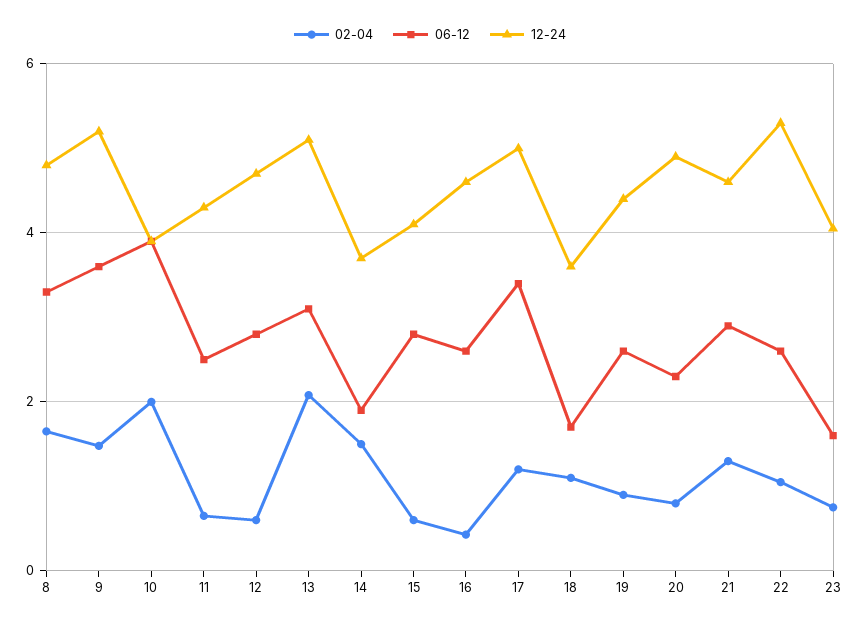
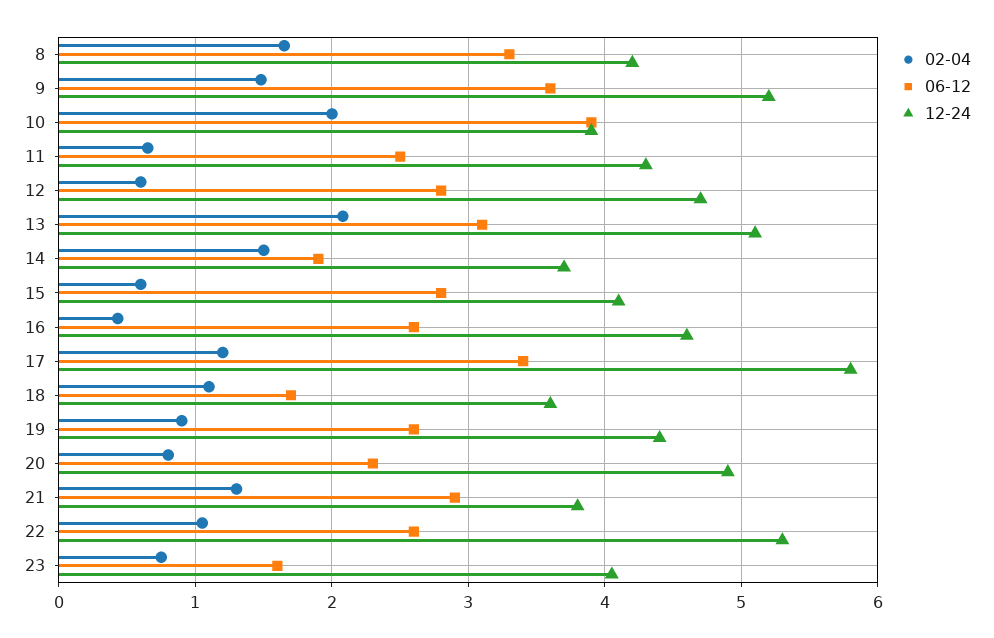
  {
    "02-04": {
      "8": 1.7,
      "9": 1.5,
      "10": 2,
      "11": 0.7,
      "12": 0.6,
      "13": 2.1,
      "14": 1.5,
      "15": 0.6,
      "16": 0.4,
      "17": 1.2,
      "18": 1.1,
      "19": 0.9,
      "20": 0.8,
      "21": 1.3,
      "22": 1.1,
      "23": 0.8
    },
    "06-12": {
      "8": 3.3,
      "9": 3.6,
      "10": 3.9,
      "11": 2.5,
      "12": 2.8,
      "13": 3.1,
      "14": 1.9,
      "15": 2.8,
      "16": 2.6,
      "17": 3.4,
      "18": 1.7,
      "19": 2.6,
      "20": 2.3,
      "21": 2.9,
      "22": 2.6,
      "23": 1.6
    },
    "12-24": {
-     "8": 4.8,
+     "8": 4.2,
      "9": 5.2,
      "10": 3.9,
      "11": 4.3,
      "12": 4.7,
      "13": 5.1,
      "14": 3.7,
      "15": 4.1,
      "16": 4.6,
-     "17": 5,
+     "17": 5.8,
      "18": 3.6,
      "19": 4.4,
      "20": 4.9,
-     "21": 4.6,
+     "21": 3.8,
      "22": 5.3,
      "23": 4.1
    }
  }

